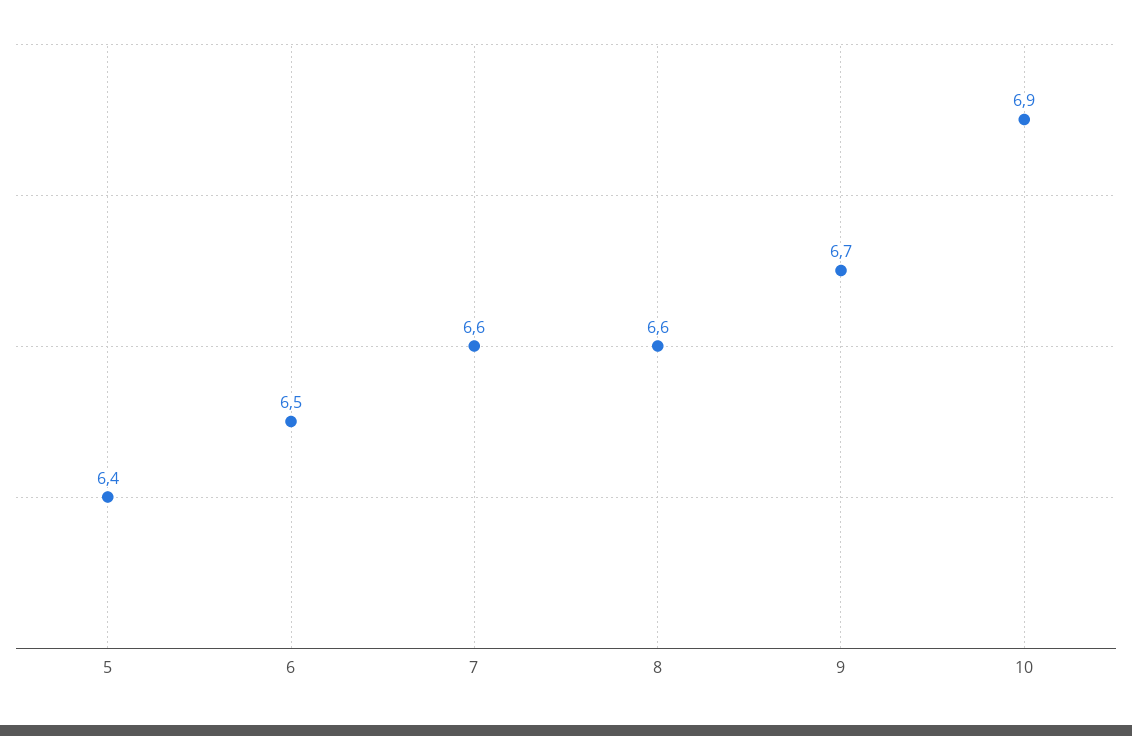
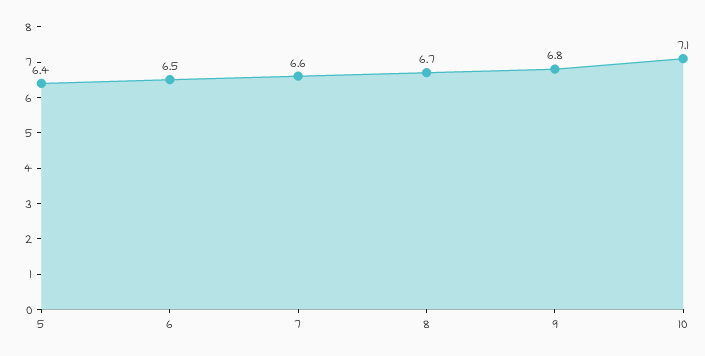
  {
    "5": 6.4,
    "6": 6.5,
    "7": 6.6,
-   "8": 6.6,
+   "8": 6.7,
-   "9": 6.7,
+   "9": 6.8,
-   "10": 6.9
+   "10": 7.1
  }

